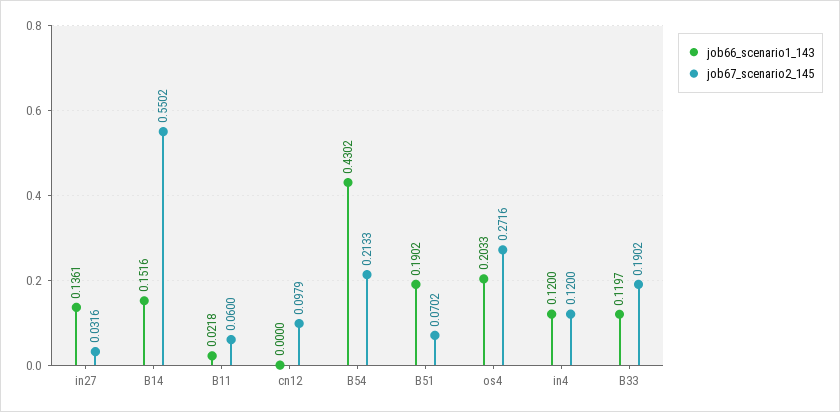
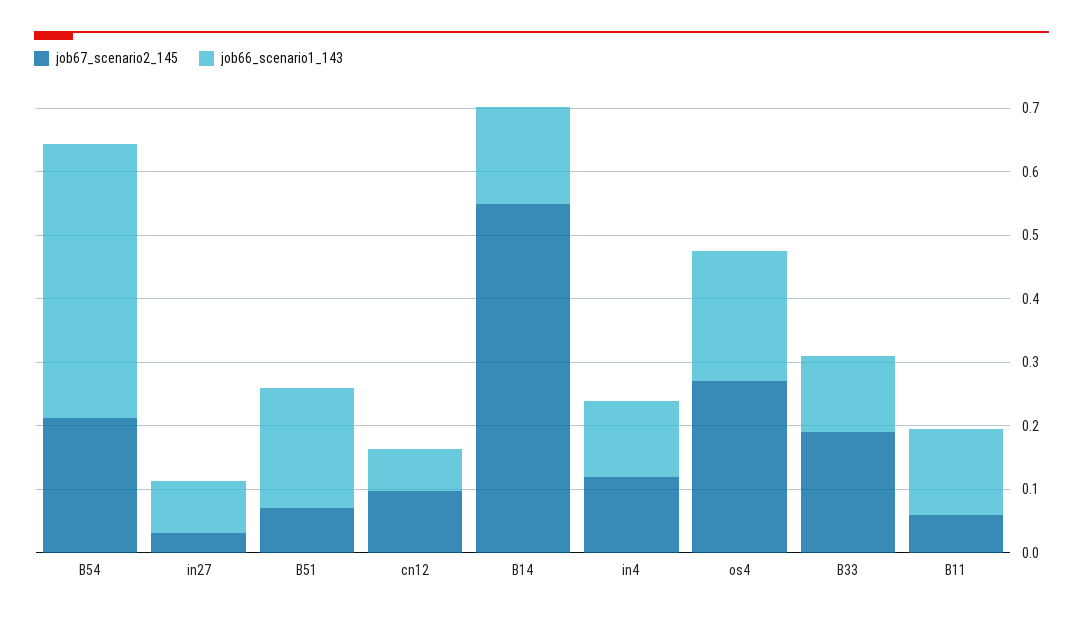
  {
    "job66_scenario1_143": {
-     "in27": 0.1361,
+     "in27": 0.08,
      "B14": 0.1516,
-     "B11": 0.0218,
+     "B11": 0.14,
-     "cn12": 0,
+     "cn12": 0.06,
      "B54": 0.4302,
      "B51": 0.1902,
      "os4": 0.2033,
      "in4": 0.12,
      "B33": 0.1197
    },
    "job67_scenario2_145": {
      "in27": 0.0316,
      "B14": 0.5502,
      "B11": 0.06,
      "cn12": 0.0979,
      "B54": 0.2133,
      "B51": 0.0702,
      "os4": 0.2716,
      "in4": 0.12,
      "B33": 0.1902
    }
  }

